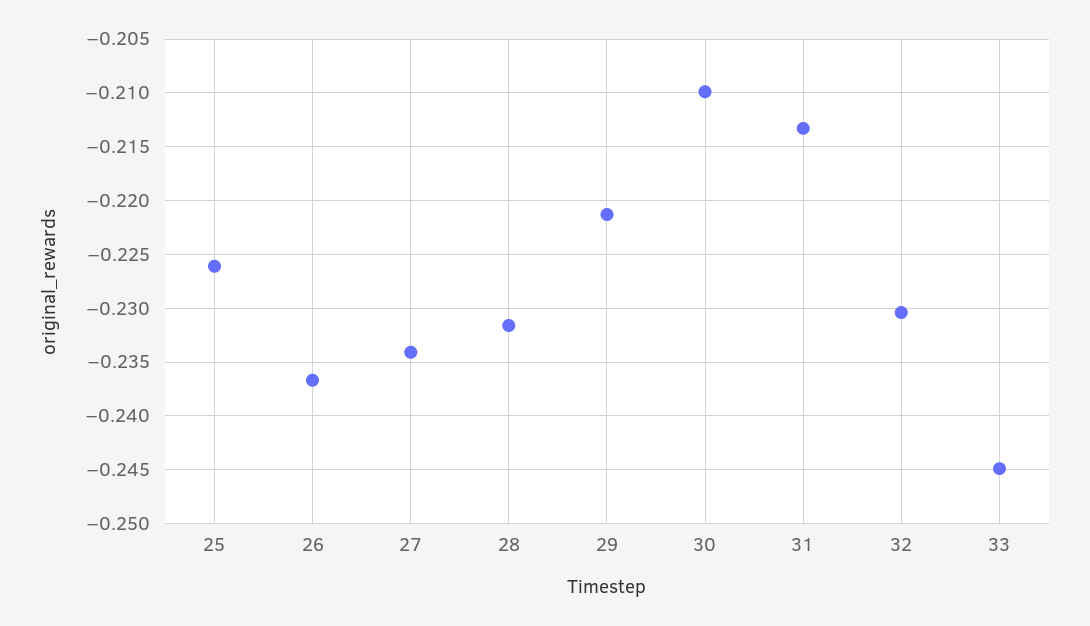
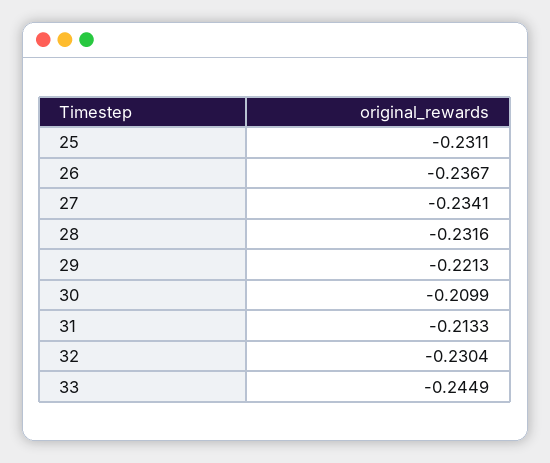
  {
-   "25": -0.226,
+   "25": -0.2311,
    "26": -0.2367,
    "27": -0.2341,
    "28": -0.2316,
    "29": -0.2213,
    "30": -0.2099,
    "31": -0.2133,
    "32": -0.2304,
    "33": -0.2449
  }

